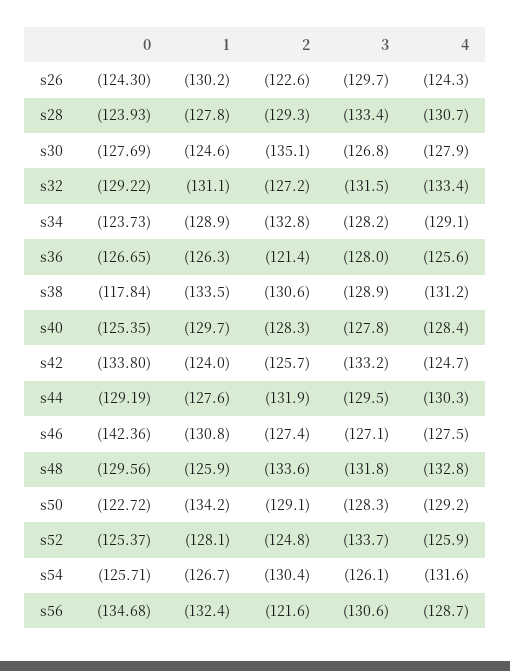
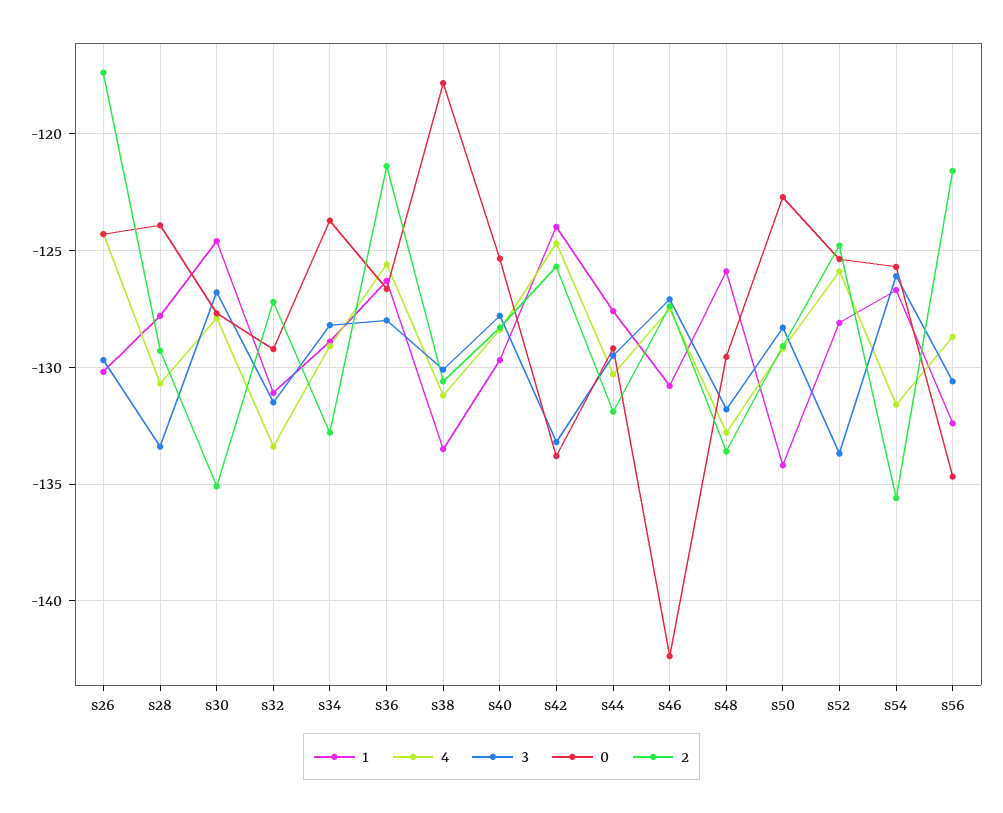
  {
    "0": {
      "s26": -124.3,
      "s28": -123.93,
      "s30": -127.69,
      "s32": -129.22,
      "s34": -123.73,
      "s36": -126.65,
      "s38": -117.84,
      "s40": -125.35,
      "s42": -133.8,
      "s44": -129.19,
      "s46": -142.36,
      "s48": -129.56,
      "s50": -122.72,
      "s52": -125.37,
      "s54": -125.71,
      "s56": -134.68
    },
    "1": {
      "s26": -130.2,
      "s28": -127.8,
      "s30": -124.6,
      "s32": -131.1,
      "s34": -128.9,
      "s36": -126.3,
      "s38": -133.5,
      "s40": -129.7,
      "s42": -124,
      "s44": -127.6,
      "s46": -130.8,
      "s48": -125.9,
      "s50": -134.2,
      "s52": -128.1,
      "s54": -126.7,
      "s56": -132.4
    },
    "2": {
-     "s26": -122.6,
+     "s26": -117.5,
      "s28": -129.3,
      "s30": -135.1,
      "s32": -127.2,
      "s34": -132.8,
      "s36": -121.4,
      "s38": -130.6,
      "s40": -128.3,
      "s42": -125.7,
      "s44": -131.9,
      "s46": -127.4,
      "s48": -133.6,
      "s50": -129.1,
      "s52": -124.8,
-     "s54": -130.4,
+     "s54": -135.5,
      "s56": -121.6
    },
    "3": {
      "s26": -129.7,
      "s28": -133.4,
      "s30": -126.8,
      "s32": -131.5,
      "s34": -128.2,
      "s36": -128,
-     "s38": -128.9,
+     "s38": -130,
      "s40": -127.8,
      "s42": -133.2,
      "s44": -129.5,
      "s46": -127.1,
      "s48": -131.8,
      "s50": -128.3,
      "s52": -133.7,
      "s54": -126.1,
      "s56": -130.6
    },
    "4": {
      "s26": -124.3,
      "s28": -130.7,
      "s30": -127.9,
      "s32": -133.4,
      "s34": -129.1,
      "s36": -125.6,
      "s38": -131.2,
      "s40": -128.4,
      "s42": -124.7,
      "s44": -130.3,
      "s46": -127.5,
      "s48": -132.8,
      "s50": -129.2,
      "s52": -125.9,
      "s54": -131.6,
      "s56": -128.7
    }
  }

